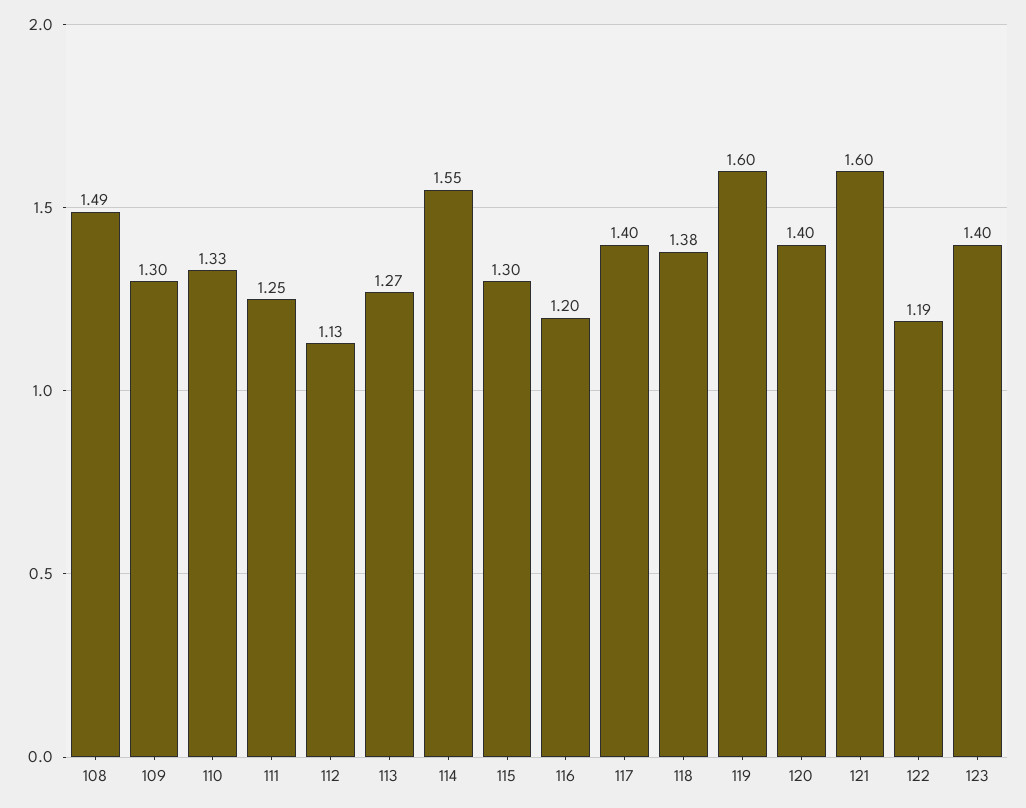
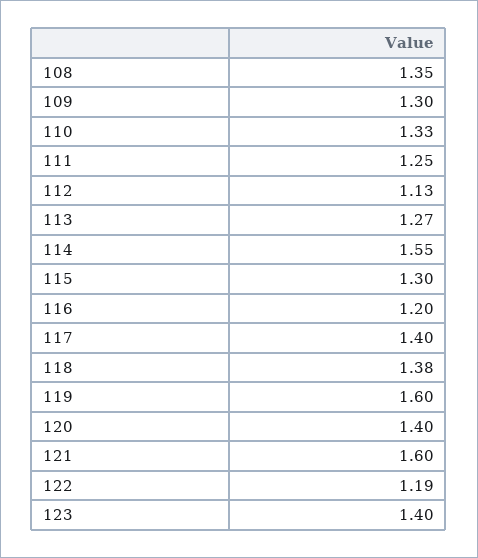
  {
-   "108": 1.49,
+   "108": 1.35,
    "109": 1.3,
    "110": 1.33,
    "111": 1.25,
    "112": 1.13,
    "113": 1.27,
    "114": 1.55,
    "115": 1.3,
    "116": 1.2,
    "117": 1.4,
    "118": 1.38,
    "119": 1.6,
    "120": 1.4,
    "121": 1.6,
    "122": 1.19,
    "123": 1.4
  }

